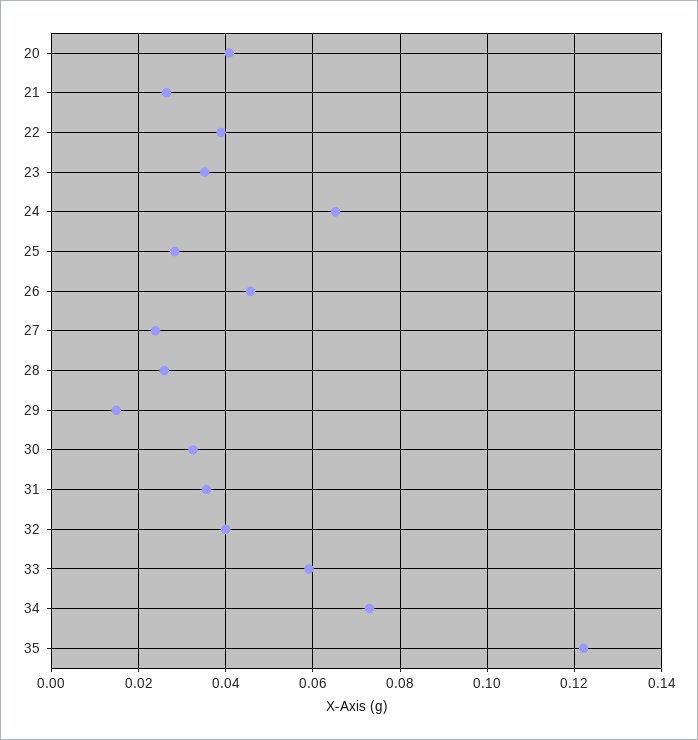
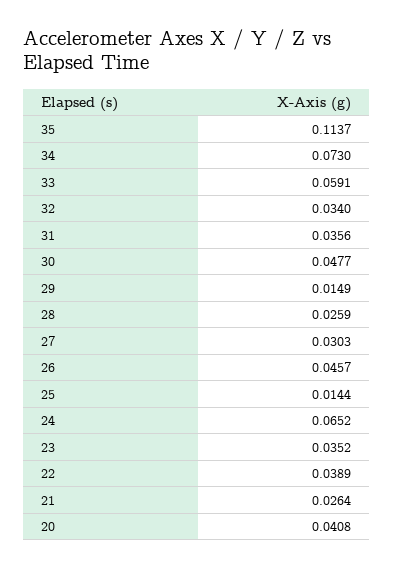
  {
    "20": 0.0408,
    "21": 0.0264,
    "22": 0.0389,
    "23": 0.0352,
    "24": 0.0652,
-   "25": 0.028,
+   "25": 0.0144,
    "26": 0.0457,
-   "27": 0.024,
+   "27": 0.0303,
    "28": 0.0259,
    "29": 0.0149,
-   "30": 0.032,
+   "30": 0.0477,
    "31": 0.0356,
-   "32": 0.04,
+   "32": 0.034,
    "33": 0.0591,
    "34": 0.073,
-   "35": 0.122
+   "35": 0.1137
  }

